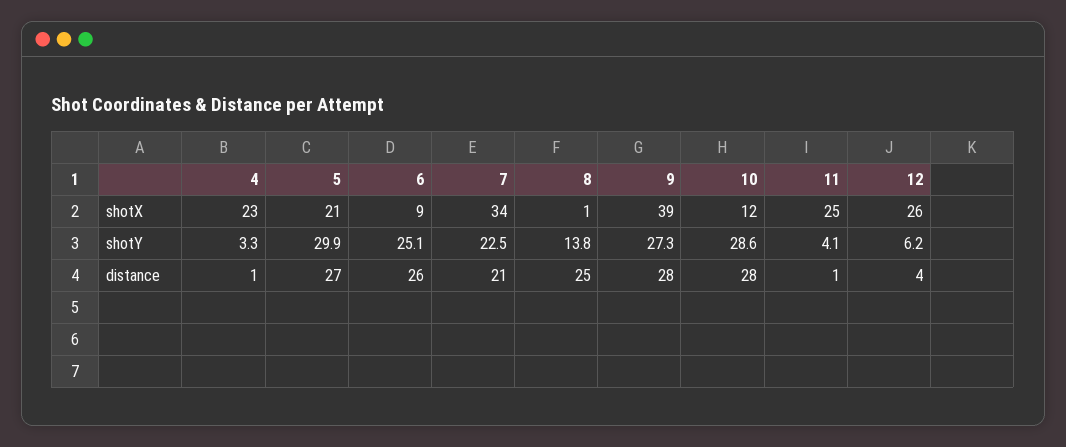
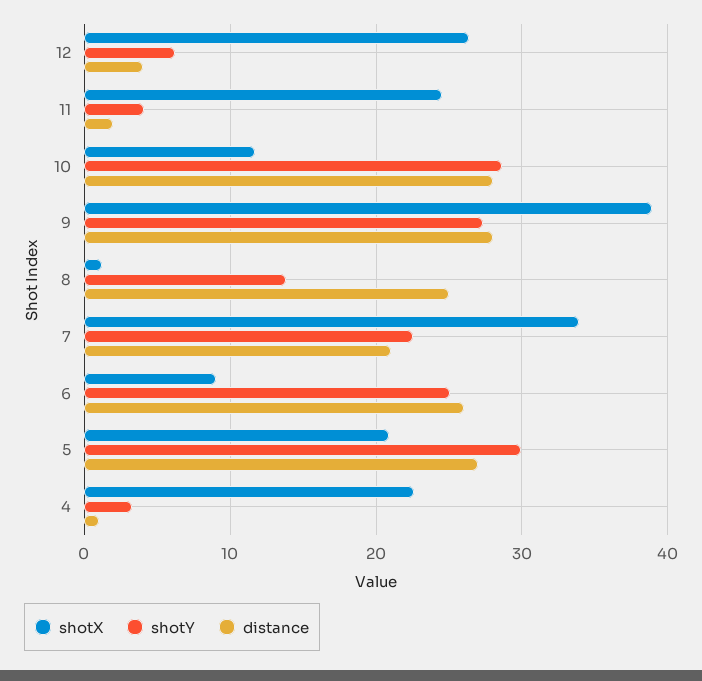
  {
    "shotX": {
      "4": 23,
      "5": 21,
      "6": 9,
      "7": 34,
      "8": 1,
      "9": 39,
      "10": 12,
      "11": 25,
      "12": 26
    },
    "shotY": {
      "4": 3.3,
      "5": 29.9,
      "6": 25.1,
      "7": 22.5,
      "8": 13.8,
      "9": 27.3,
      "10": 28.6,
      "11": 4.1,
      "12": 6.2
    },
    "distance": {
      "4": 1,
      "5": 27,
      "6": 26,
      "7": 21,
      "8": 25,
      "9": 28,
      "10": 28,
-     "11": 1,
+     "11": 2,
      "12": 4
    }
  }

